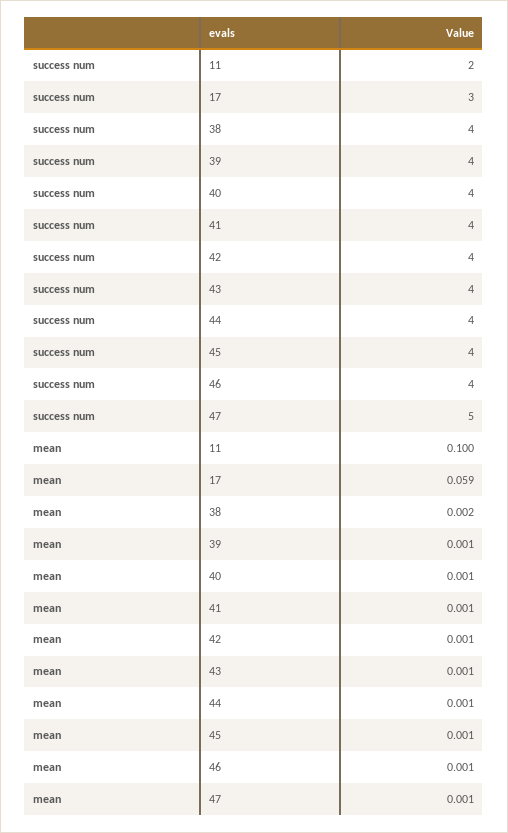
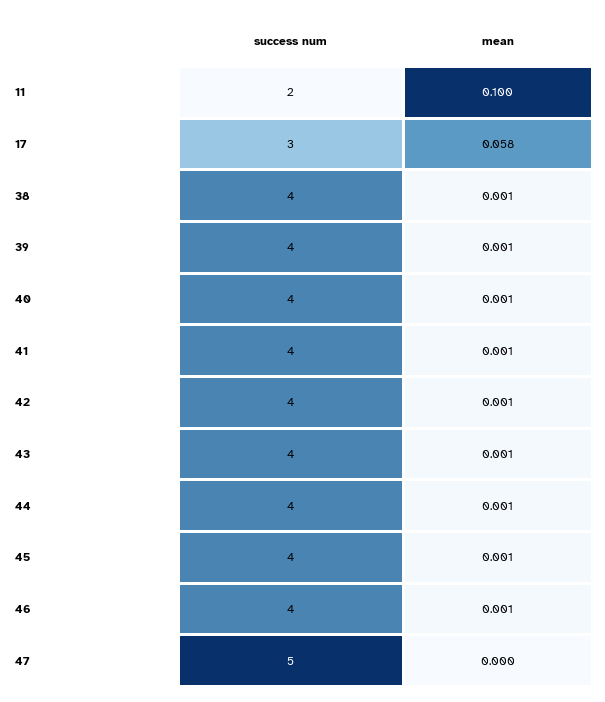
  {
    "success num": {
      "11": 2,
      "17": 3,
      "38": 4,
      "39": 4,
      "40": 4,
      "41": 4,
      "42": 4,
      "43": 4,
      "44": 4,
      "45": 4,
      "46": 4,
      "47": 5
    },
    "mean": {
      "11": 0.1,
-     "17": 0.059,
+     "17": 0.058,
-     "38": 0.002,
+     "38": 0.001,
      "39": 0.001,
      "40": 0.001,
      "41": 0.001,
      "42": 0.001,
      "43": 0.001,
      "44": 0.001,
      "45": 0.001,
      "46": 0.001,
-     "47": 0.001
+     "47": 0
    }
  }

